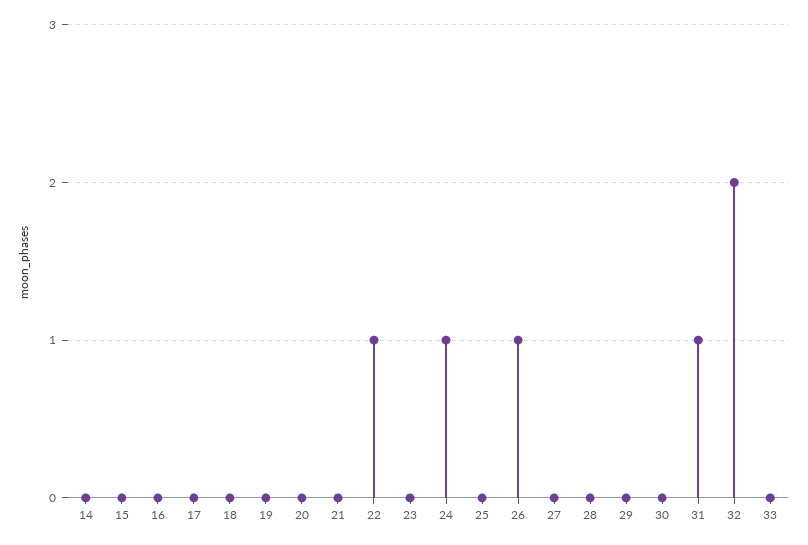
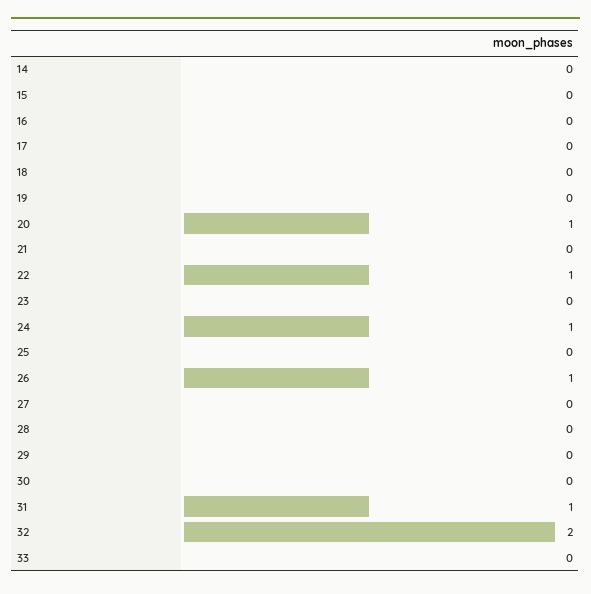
  {
    "14": 0,
    "15": 0,
    "16": 0,
    "17": 0,
    "18": 0,
    "19": 0,
-   "20": 0,
+   "20": 1,
    "21": 0,
    "22": 1,
    "23": 0,
    "24": 1,
    "25": 0,
    "26": 1,
    "27": 0,
    "28": 0,
    "29": 0,
    "30": 0,
    "31": 1,
    "32": 2,
    "33": 0
  }

